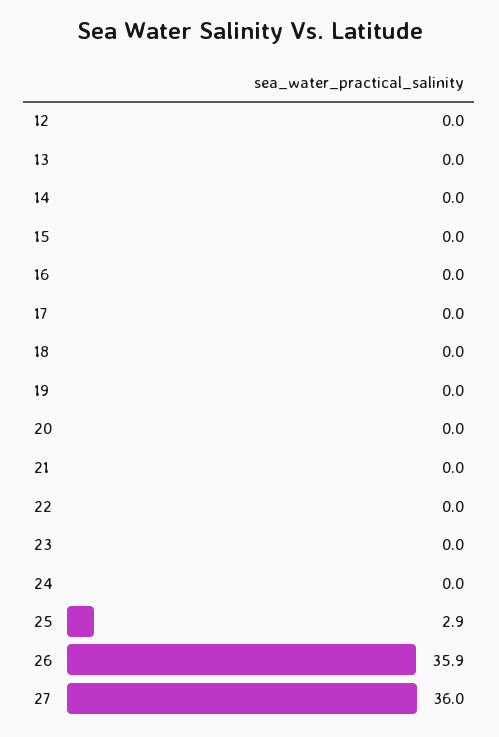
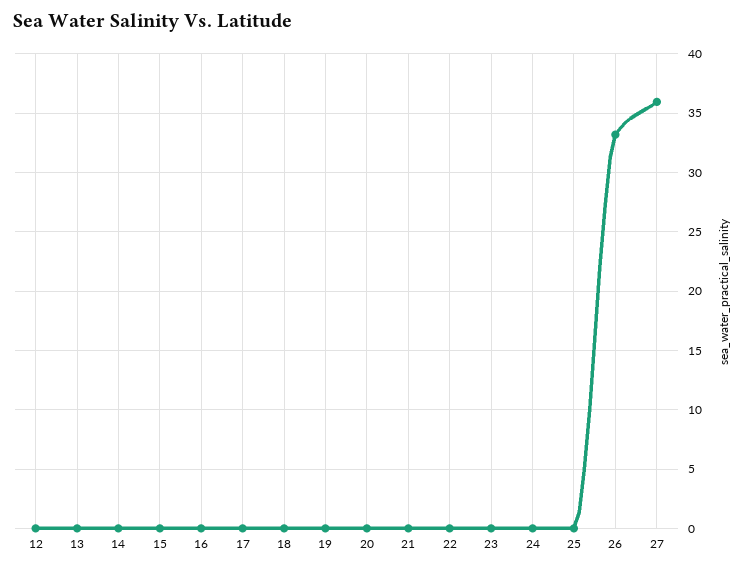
  {
    "12": 0,
    "13": 0,
    "14": 0,
    "15": 0,
    "16": 0,
    "17": 0,
    "18": 0,
    "19": 0,
    "20": 0,
    "21": 0,
    "22": 0,
    "23": 0,
    "24": 0,
-   "25": 2.9,
+   "25": 0,
-   "26": 35.9,
+   "26": 33,
    "27": 36
  }

